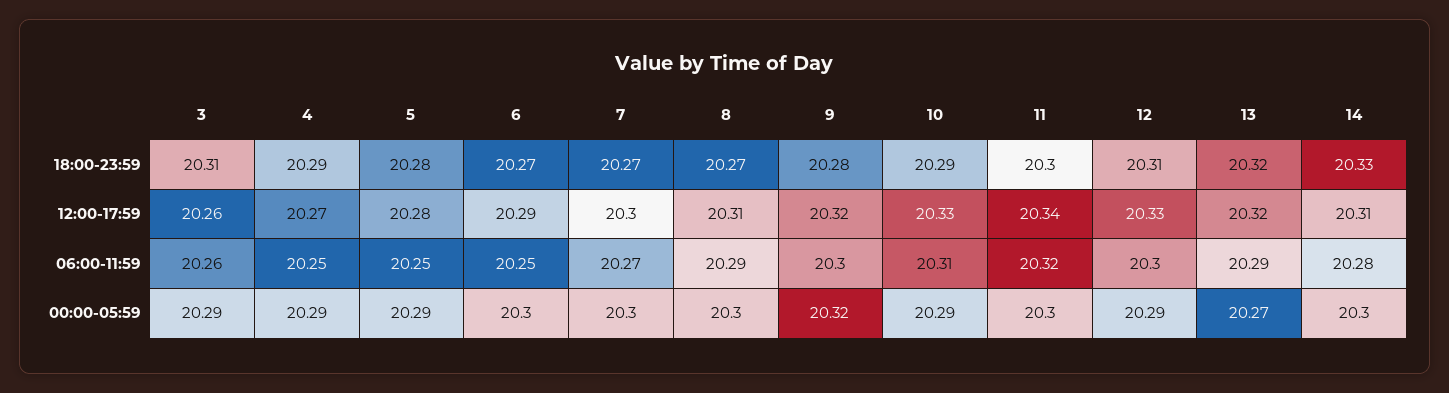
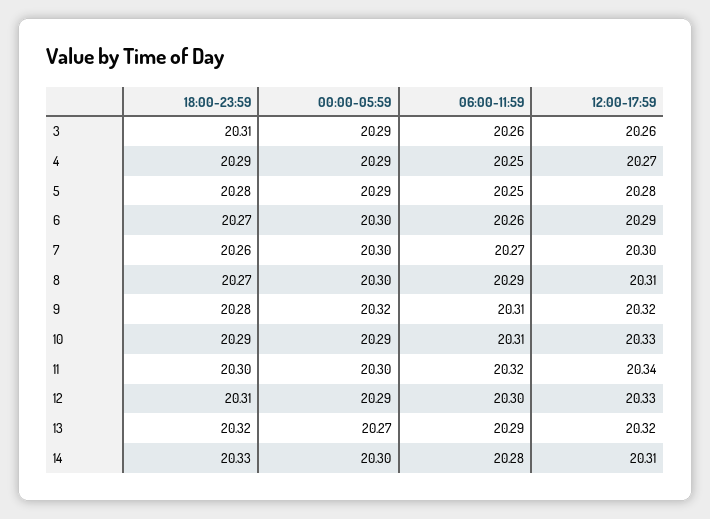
  {
    "3": {
      "18:00-23:59": 20.31,
      "12:00-17:59": 20.26,
      "06:00-11:59": 20.26,
      "00:00-05:59": 20.29
    },
    "4": {
      "18:00-23:59": 20.29,
      "12:00-17:59": 20.27,
      "06:00-11:59": 20.25,
      "00:00-05:59": 20.29
    },
    "5": {
      "18:00-23:59": 20.28,
      "12:00-17:59": 20.28,
      "06:00-11:59": 20.25,
      "00:00-05:59": 20.29
    },
    "6": {
      "18:00-23:59": 20.27,
      "12:00-17:59": 20.29,
-     "06:00-11:59": 20.25,
+     "06:00-11:59": 20.26,
      "00:00-05:59": 20.3
    },
    "7": {
-     "18:00-23:59": 20.27,
+     "18:00-23:59": 20.26,
      "12:00-17:59": 20.3,
      "06:00-11:59": 20.27,
      "00:00-05:59": 20.3
    },
    "8": {
      "18:00-23:59": 20.27,
      "12:00-17:59": 20.31,
      "06:00-11:59": 20.29,
      "00:00-05:59": 20.3
    },
    "9": {
      "18:00-23:59": 20.28,
      "12:00-17:59": 20.32,
-     "06:00-11:59": 20.3,
+     "06:00-11:59": 20.31,
      "00:00-05:59": 20.32
    },
    "10": {
      "18:00-23:59": 20.29,
      "12:00-17:59": 20.33,
      "06:00-11:59": 20.31,
      "00:00-05:59": 20.29
    },
    "11": {
      "18:00-23:59": 20.3,
      "12:00-17:59": 20.34,
      "06:00-11:59": 20.32,
      "00:00-05:59": 20.3
    },
    "12": {
      "18:00-23:59": 20.31,
      "12:00-17:59": 20.33,
      "06:00-11:59": 20.3,
      "00:00-05:59": 20.29
    },
    "13": {
      "18:00-23:59": 20.32,
      "12:00-17:59": 20.32,
      "06:00-11:59": 20.29,
      "00:00-05:59": 20.27
    },
    "14": {
      "18:00-23:59": 20.33,
      "12:00-17:59": 20.31,
      "06:00-11:59": 20.28,
      "00:00-05:59": 20.3
    }
  }

